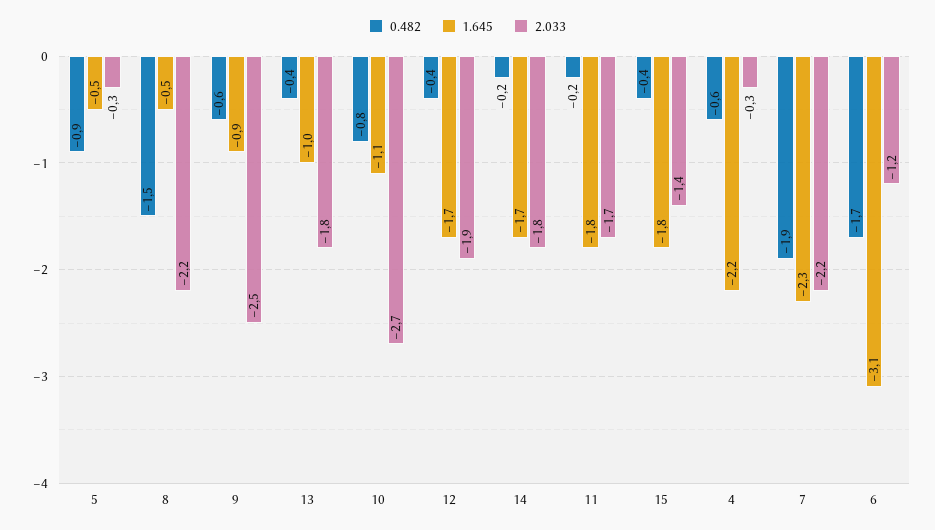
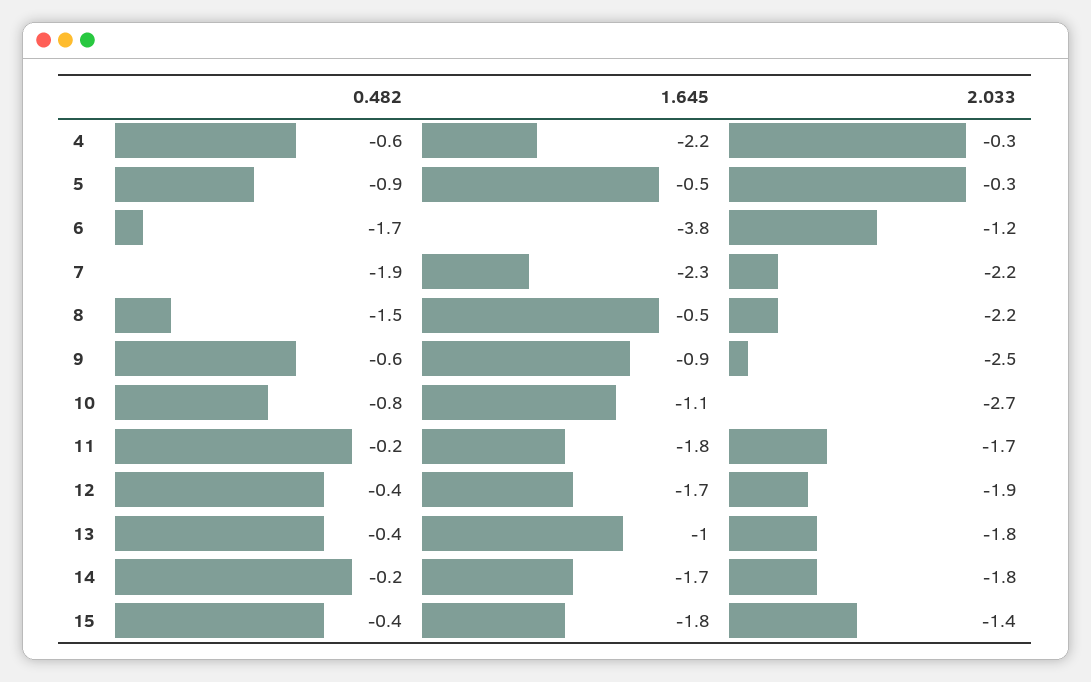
  {
    "0.482": {
      "5": -0.9,
      "8": -1.5,
      "9": -0.6,
      "13": -0.4,
      "10": -0.8,
      "12": -0.4,
      "14": -0.2,
      "11": -0.2,
      "15": -0.4,
      "4": -0.6,
      "7": -1.9,
      "6": -1.7
    },
    "1.645": {
      "5": -0.5,
      "8": -0.5,
      "9": -0.9,
      "13": -1,
      "10": -1.1,
      "12": -1.7,
      "14": -1.7,
      "11": -1.8,
      "15": -1.8,
      "4": -2.2,
      "7": -2.3,
-     "6": -3.1
+     "6": -3.8
    },
    "2.033": {
      "5": -0.3,
      "8": -2.2,
      "9": -2.5,
      "13": -1.8,
      "10": -2.7,
      "12": -1.9,
      "14": -1.8,
      "11": -1.7,
      "15": -1.4,
      "4": -0.3,
      "7": -2.2,
      "6": -1.2
    }
  }

